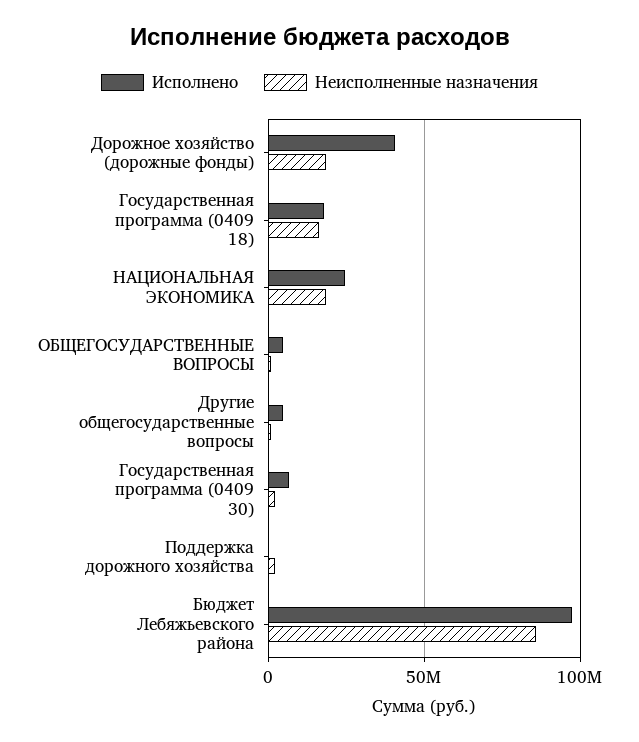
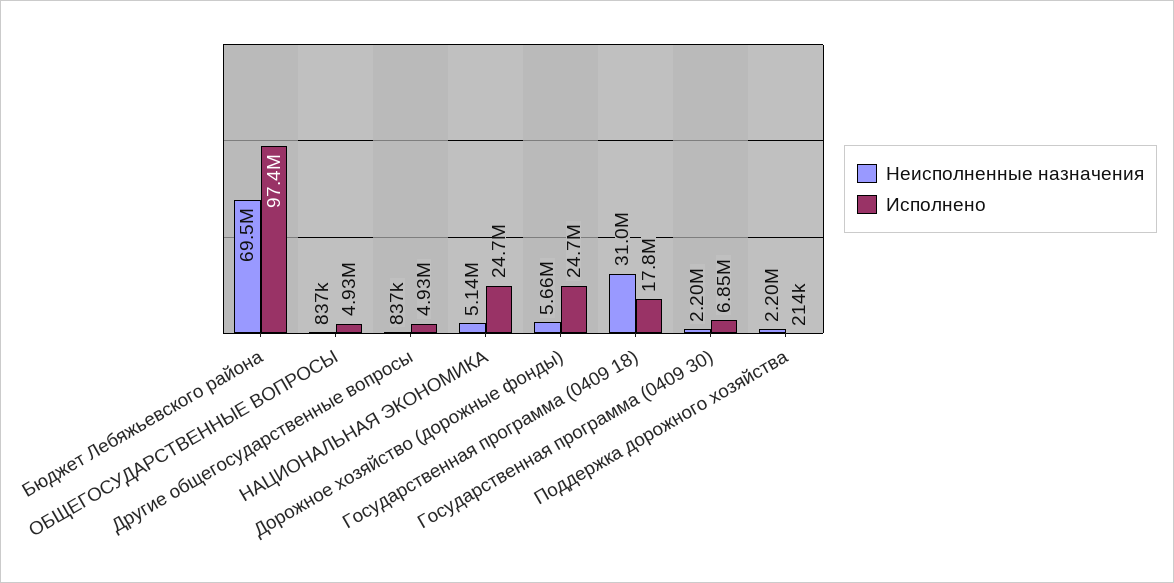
  {
    "Исполнено": {
-     "Дорожное хозяйство (дорожные фонды)": 40000000,
+     "Дорожное хозяйство (дорожные фонды)": 24700000,
      "Государственная программа (0409 18)": 17800000,
      "НАЦИОНАЛЬНАЯ ЭКОНОМИКА": 24700000,
      "ОБЩЕГОСУДАРСТВЕННЫЕ ВОПРОСЫ": 4930000,
      "Другие общегосударственные вопросы": 4930000,
      "Государственная программа (0409 30)": 6850000,
      "Поддержка дорожного хозяйства": 214000,
      "Бюджет Лебяжьевского района": 97400000
    },
    "Неисполненные назначения": {
-     "Дорожное хозяйство (дорожные фонды)": 20000000,
+     "Дорожное хозяйство (дорожные фонды)": 5660000,
-     "Государственная программа (0409 18)": 15000000,
+     "Государственная программа (0409 18)": 31000000,
-     "НАЦИОНАЛЬНАЯ ЭКОНОМИКА": 20000000,
+     "НАЦИОНАЛЬНАЯ ЭКОНОМИКА": 5140000,
      "ОБЩЕГОСУДАРСТВЕННЫЕ ВОПРОСЫ": 837000,
      "Другие общегосударственные вопросы": 837000,
      "Государственная программа (0409 30)": 2200000,
      "Поддержка дорожного хозяйства": 2200000,
-     "Бюджет Лебяжьевского района": 85000000
+     "Бюджет Лебяжьевского района": 69500000
    }
  }

